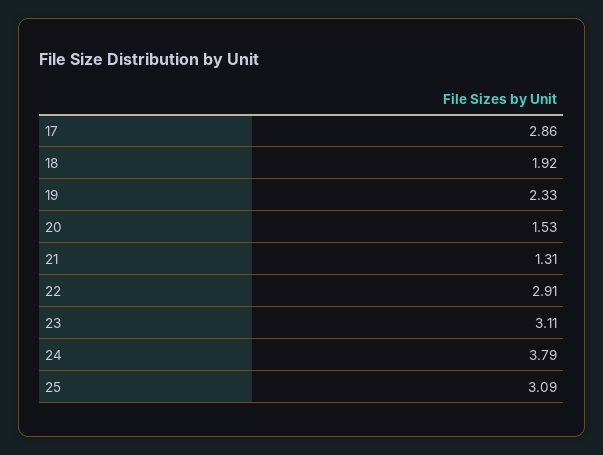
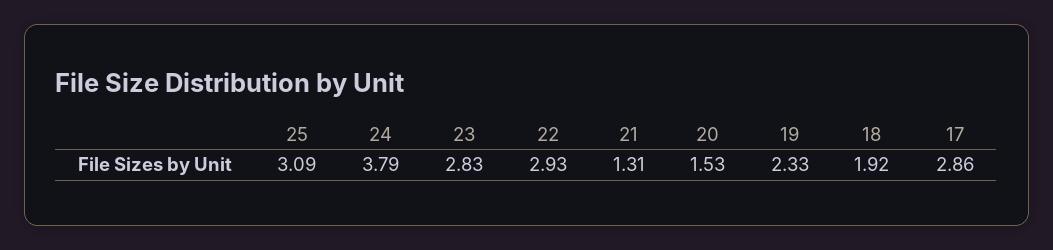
  {
    "17": 2.86,
    "18": 1.92,
    "19": 2.33,
    "20": 1.53,
    "21": 1.31,
-   "22": 2.91,
+   "22": 2.93,
-   "23": 3.11,
+   "23": 2.83,
    "24": 3.79,
    "25": 3.09
  }

